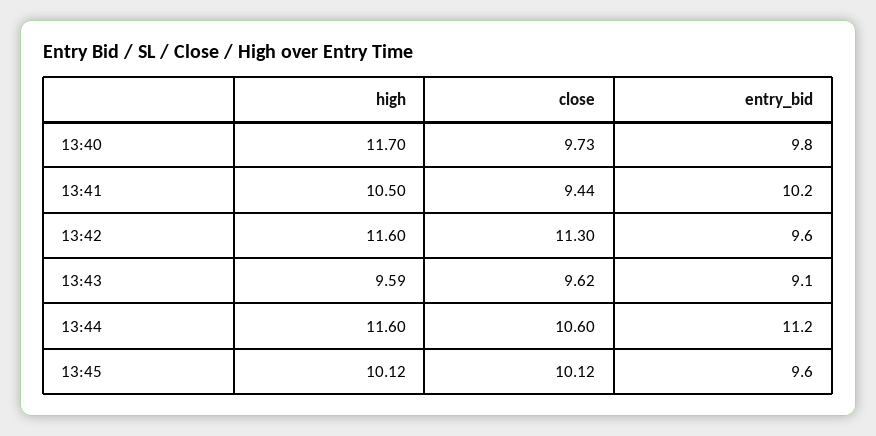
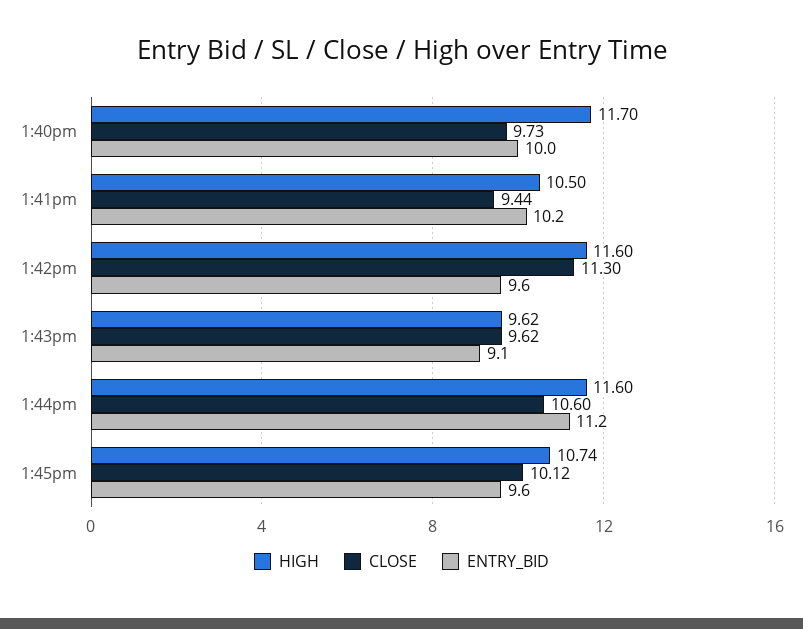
  {
    "high": {
      "13:40": 11.7,
      "13:41": 10.5,
      "13:42": 11.6,
-     "13:43": 9.59,
+     "13:43": 9.62,
      "13:44": 11.6,
-     "13:45": 10.12
+     "13:45": 10.74
    },
    "close": {
      "13:40": 9.73,
      "13:41": 9.44,
      "13:42": 11.3,
      "13:43": 9.62,
      "13:44": 10.6,
      "13:45": 10.12
    },
    "entry_bid": {
-     "13:40": 9.8,
+     "13:40": 10,
      "13:41": 10.2,
      "13:42": 9.6,
      "13:43": 9.1,
      "13:44": 11.2,
      "13:45": 9.6
    }
  }

